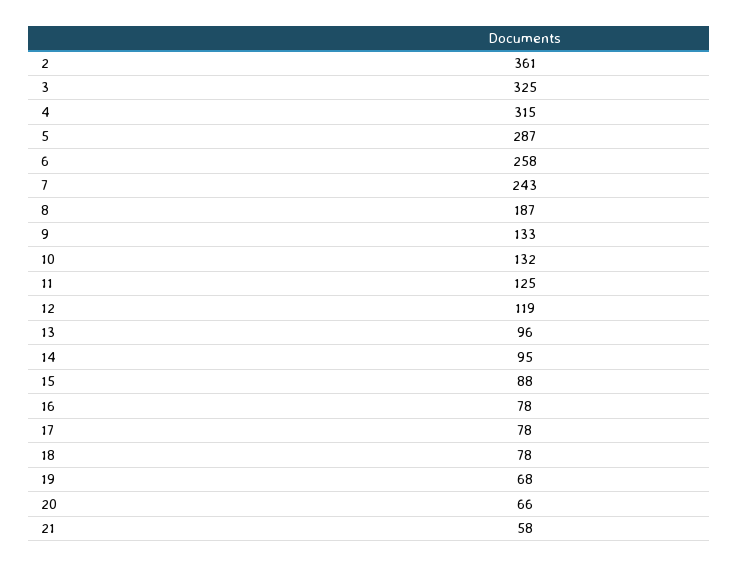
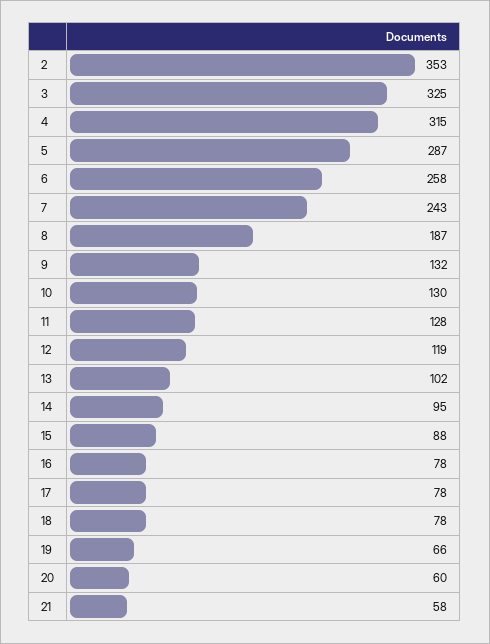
  {
-   "2": 361,
+   "2": 353,
    "3": 325,
    "4": 315,
    "5": 287,
    "6": 258,
    "7": 243,
    "8": 187,
-   "9": 133,
+   "9": 132,
-   "10": 132,
+   "10": 130,
-   "11": 125,
+   "11": 128,
    "12": 119,
-   "13": 96,
+   "13": 102,
    "14": 95,
    "15": 88,
    "16": 78,
    "17": 78,
    "18": 78,
-   "19": 68,
+   "19": 66,
-   "20": 66,
+   "20": 60,
    "21": 58
  }

